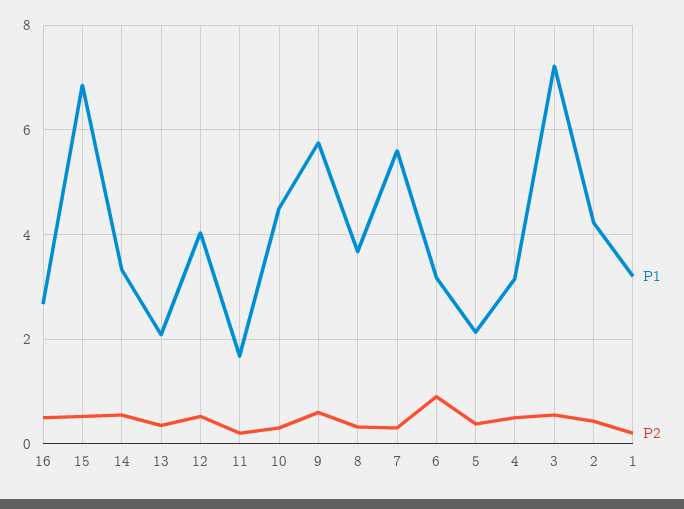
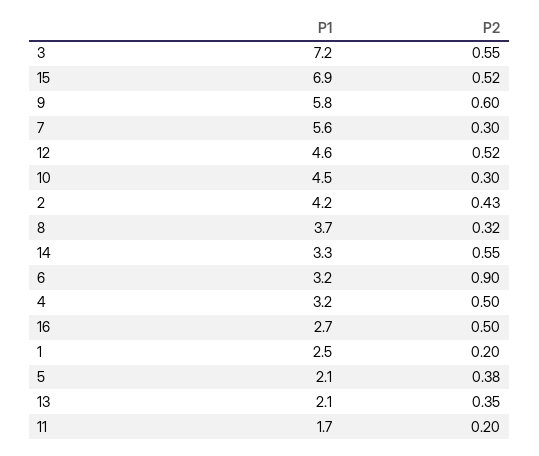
  {
    "P1": {
      "16": 2.7,
      "15": 6.9,
      "14": 3.3,
      "13": 2.1,
-     "12": 4,
+     "12": 4.6,
      "11": 1.7,
      "10": 4.5,
      "9": 5.8,
      "8": 3.7,
      "7": 5.6,
      "6": 3.2,
      "5": 2.1,
      "4": 3.2,
      "3": 7.2,
      "2": 4.2,
-     "1": 3.2
+     "1": 2.5
    },
    "P2": {
      "16": 0.5,
      "15": 0.52,
      "14": 0.55,
      "13": 0.35,
      "12": 0.52,
      "11": 0.2,
      "10": 0.3,
      "9": 0.6,
      "8": 0.32,
      "7": 0.3,
      "6": 0.9,
      "5": 0.38,
      "4": 0.5,
      "3": 0.55,
      "2": 0.43,
      "1": 0.2
    }
  }

